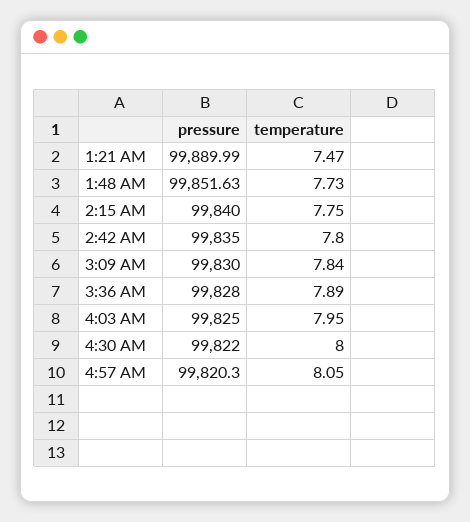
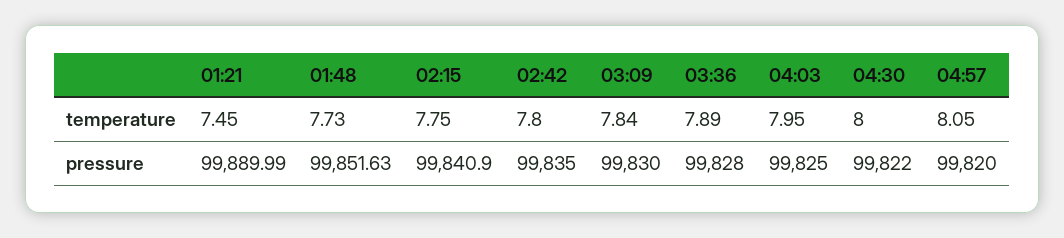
  {
    "pressure": {
      "1:21 AM": 99889.99,
      "1:48 AM": 99851.63,
-     "2:15 AM": 99840,
+     "2:15 AM": 99840.9,
      "2:42 AM": 99835,
      "3:09 AM": 99830,
      "3:36 AM": 99828,
      "4:03 AM": 99825,
      "4:30 AM": 99822,
-     "4:57 AM": 99820.3
+     "4:57 AM": 99820
    },
    "temperature": {
-     "1:21 AM": 7.47,
+     "1:21 AM": 7.45,
      "1:48 AM": 7.73,
      "2:15 AM": 7.75,
      "2:42 AM": 7.8,
      "3:09 AM": 7.84,
      "3:36 AM": 7.89,
      "4:03 AM": 7.95,
      "4:30 AM": 8,
      "4:57 AM": 8.05
    }
  }

